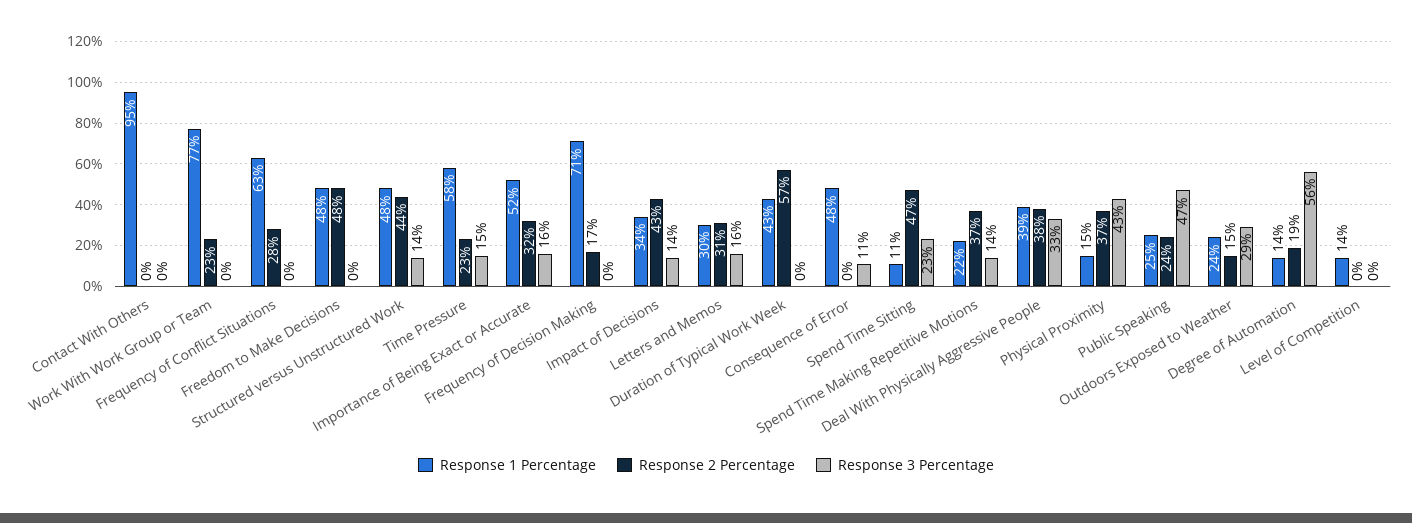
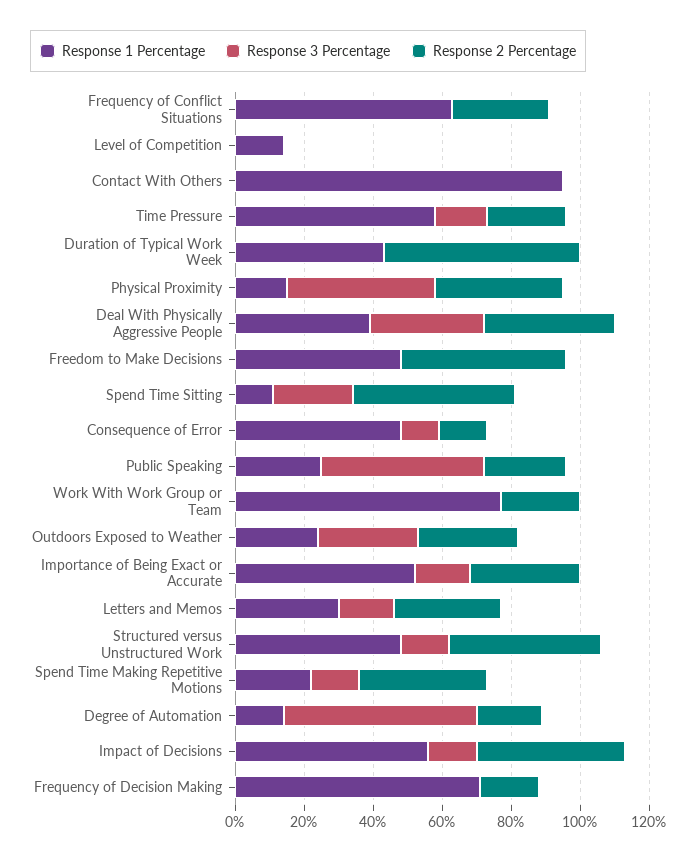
  {
    "Response 1 Percentage": {
      "Contact With Others": 95,
      "Work With Work Group or Team": 77,
      "Frequency of Conflict Situations": 63,
      "Freedom to Make Decisions": 48,
      "Structured versus Unstructured Work": 48,
      "Time Pressure": 58,
      "Importance of Being Exact or Accurate": 52,
      "Frequency of Decision Making": 71,
-     "Impact of Decisions": 34,
+     "Impact of Decisions": 55,
      "Letters and Memos": 30,
      "Duration of Typical Work Week": 43,
      "Consequence of Error": 48,
      "Spend Time Sitting": 11,
      "Spend Time Making Repetitive Motions": 22,
      "Deal With Physically Aggressive People": 39,
      "Physical Proximity": 15,
      "Public Speaking": 25,
      "Outdoors Exposed to Weather": 24,
      "Degree of Automation": 14,
      "Level of Competition": 14
    },
    "Response 2 Percentage": {
      "Contact With Others": 0,
      "Work With Work Group or Team": 23,
      "Frequency of Conflict Situations": 28,
      "Freedom to Make Decisions": 48,
      "Structured versus Unstructured Work": 44,
      "Time Pressure": 23,
      "Importance of Being Exact or Accurate": 32,
      "Frequency of Decision Making": 17,
      "Impact of Decisions": 43,
      "Letters and Memos": 31,
      "Duration of Typical Work Week": 57,
-     "Consequence of Error": 0,
+     "Consequence of Error": 15,
      "Spend Time Sitting": 47,
      "Spend Time Making Repetitive Motions": 37,
      "Deal With Physically Aggressive People": 38,
      "Physical Proximity": 37,
      "Public Speaking": 24,
-     "Outdoors Exposed to Weather": 15,
+     "Outdoors Exposed to Weather": 30,
      "Degree of Automation": 19,
      "Level of Competition": 0
    },
    "Response 3 Percentage": {
      "Contact With Others": 0,
      "Work With Work Group or Team": 0,
      "Frequency of Conflict Situations": 0,
      "Freedom to Make Decisions": 0,
      "Structured versus Unstructured Work": 14,
      "Time Pressure": 15,
      "Importance of Being Exact or Accurate": 16,
      "Frequency of Decision Making": 0,
      "Impact of Decisions": 14,
      "Letters and Memos": 16,
      "Duration of Typical Work Week": 0,
      "Consequence of Error": 11,
      "Spend Time Sitting": 23,
      "Spend Time Making Repetitive Motions": 14,
      "Deal With Physically Aggressive People": 33,
      "Physical Proximity": 43,
      "Public Speaking": 47,
      "Outdoors Exposed to Weather": 29,
      "Degree of Automation": 56,
      "Level of Competition": 0
    }
  }

